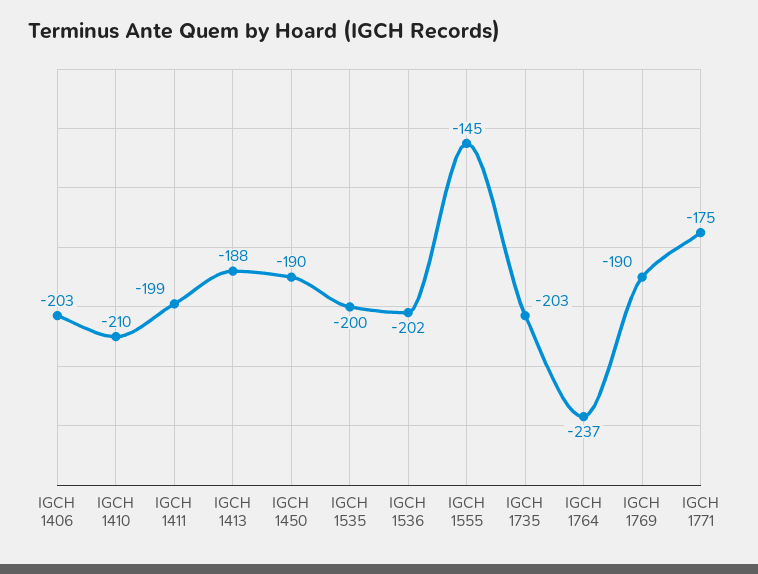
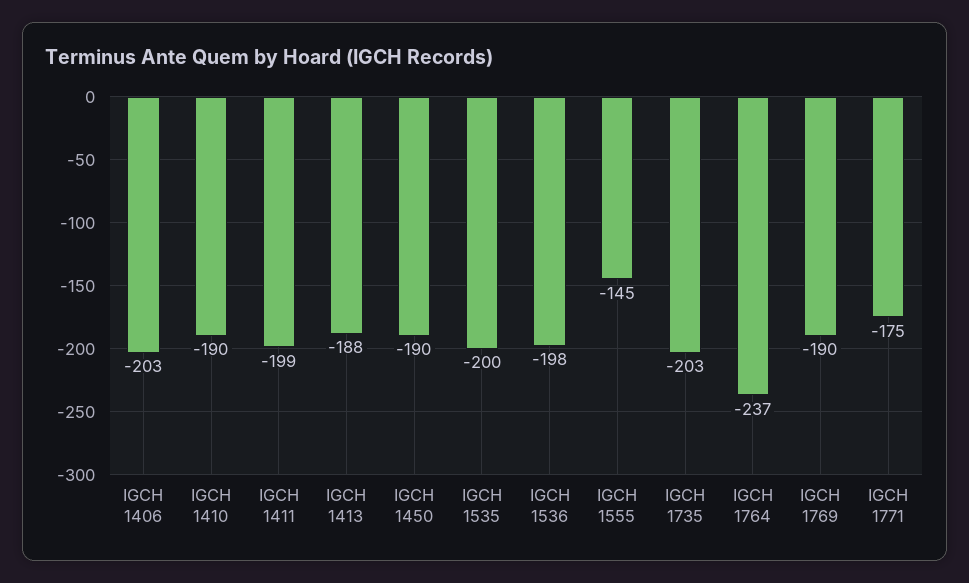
  {
    "IGCH 1406": -203,
-   "IGCH 1410": -210,
+   "IGCH 1410": -190,
    "IGCH 1411": -199,
    "IGCH 1413": -188,
    "IGCH 1450": -190,
    "IGCH 1535": -200,
-   "IGCH 1536": -202,
+   "IGCH 1536": -198,
    "IGCH 1555": -145,
    "IGCH 1735": -203,
    "IGCH 1764": -237,
    "IGCH 1769": -190,
    "IGCH 1771": -175
  }

